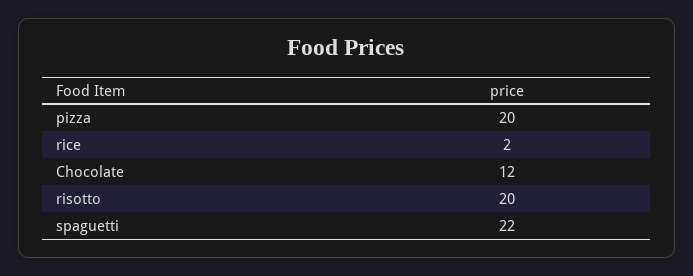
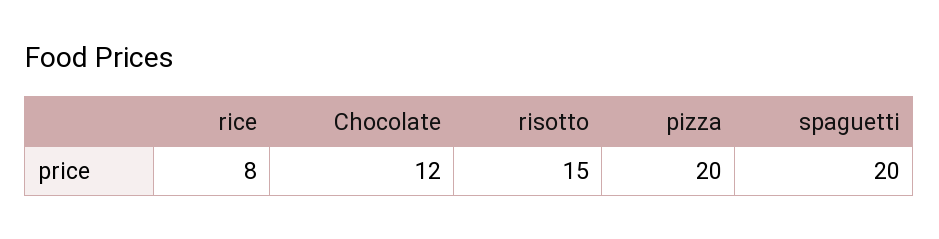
  {
    "pizza": 20,
-   "rice": 2,
+   "rice": 8,
    "Chocolate": 12,
-   "risotto": 20,
+   "risotto": 15,
-   "spaguetti": 22
+   "spaguetti": 20
  }

